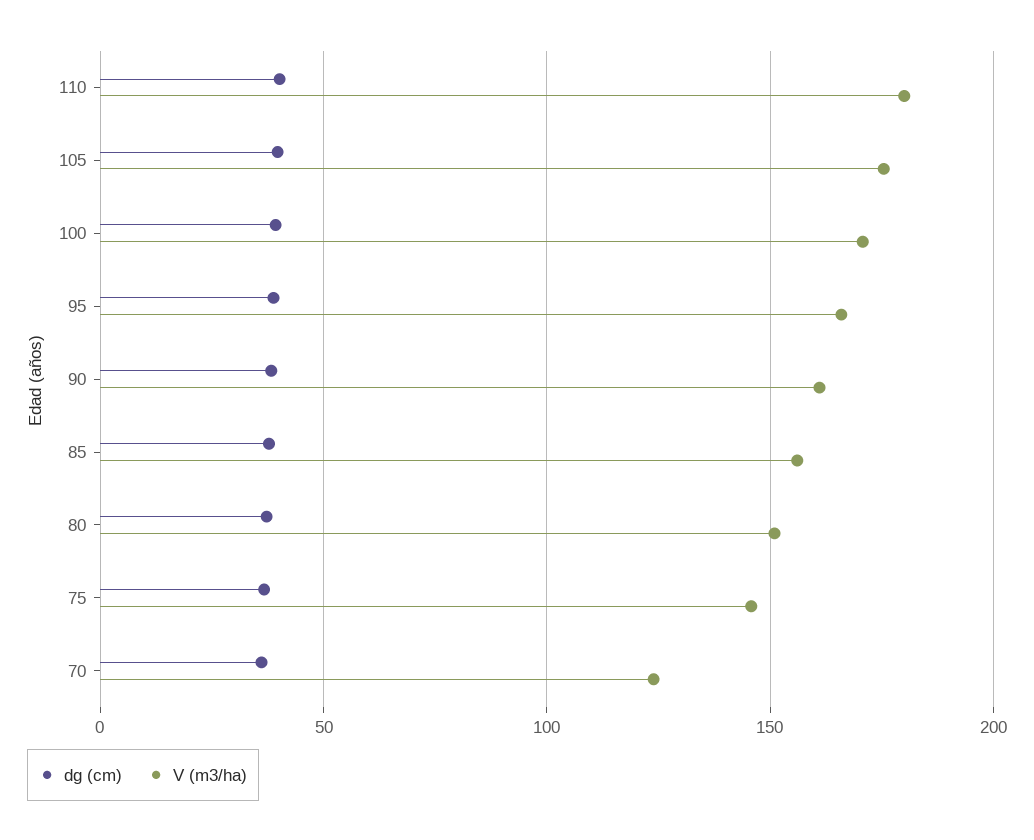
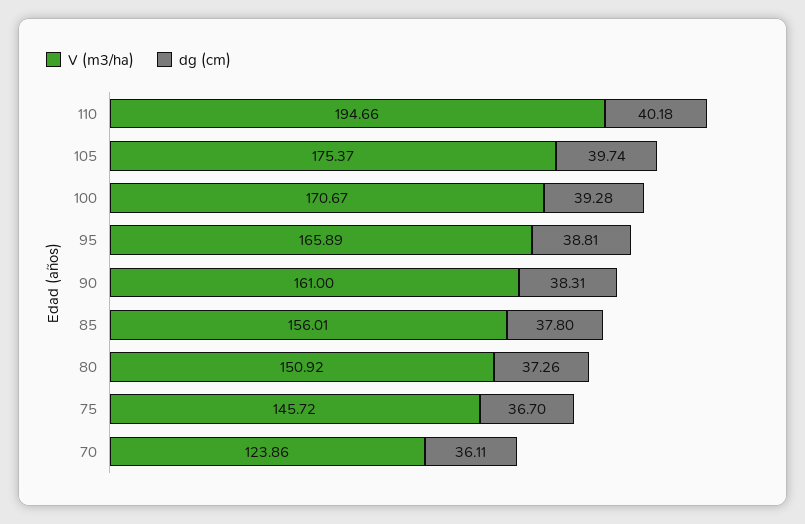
  {
    "dg (cm)": {
      "110": 40.18,
      "105": 39.74,
      "100": 39.28,
      "95": 38.81,
      "90": 38.31,
      "85": 37.8,
      "80": 37.26,
      "75": 36.7,
      "70": 36.11
    },
    "V (m3/ha)": {
-     "110": 180,
+     "110": 194.66,
      "105": 175.37,
      "100": 170.67,
      "95": 165.89,
      "90": 161,
      "85": 156.01,
      "80": 150.92,
      "75": 145.72,
      "70": 123.86
    }
  }

